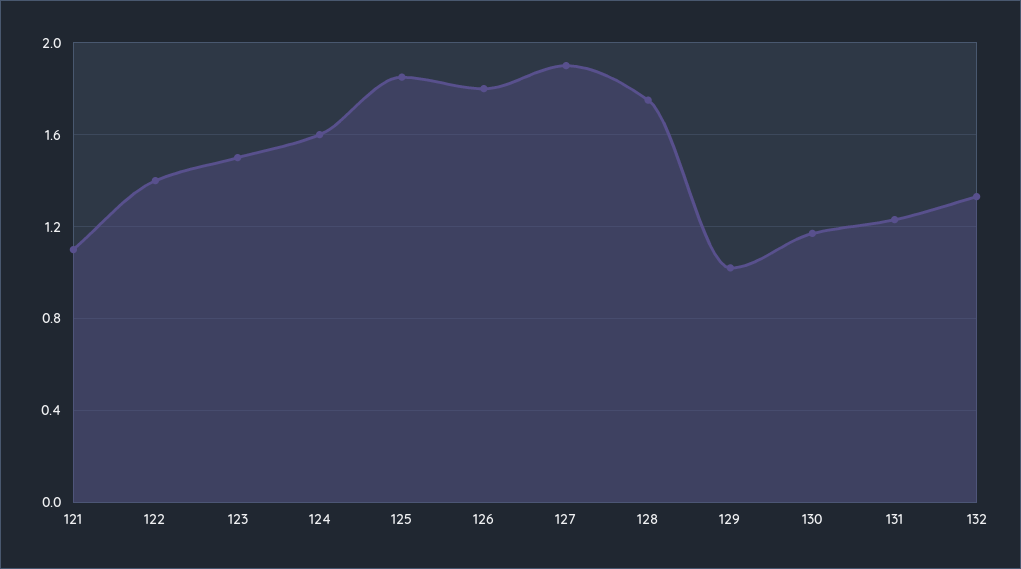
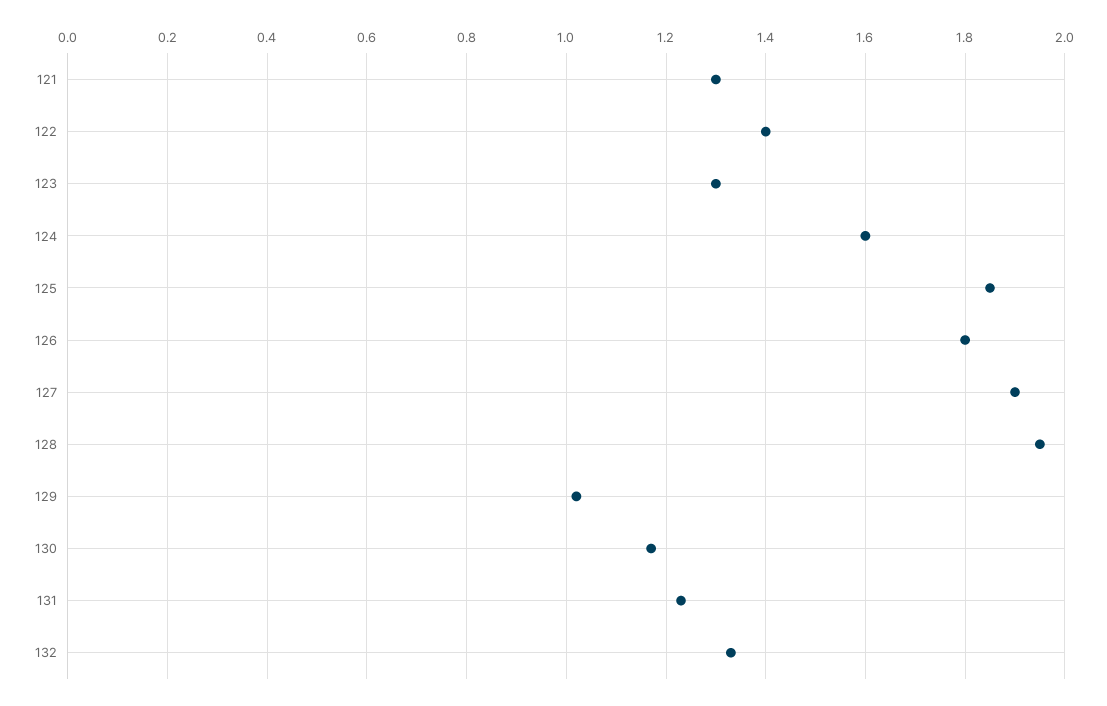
  {
-   "121": 1.1,
+   "121": 1.3,
    "122": 1.4,
-   "123": 1.5,
+   "123": 1.3,
    "124": 1.6,
    "125": 1.85,
    "126": 1.8,
    "127": 1.9,
-   "128": 1.75,
+   "128": 1.95,
    "129": 1,
    "130": 1.15,
    "131": 1.25,
    "132": 1.35
  }

